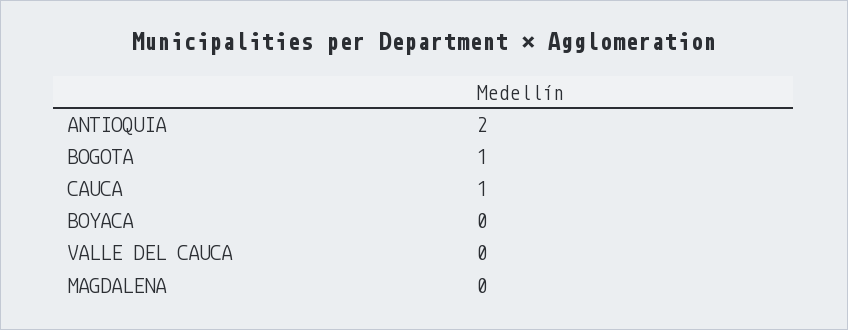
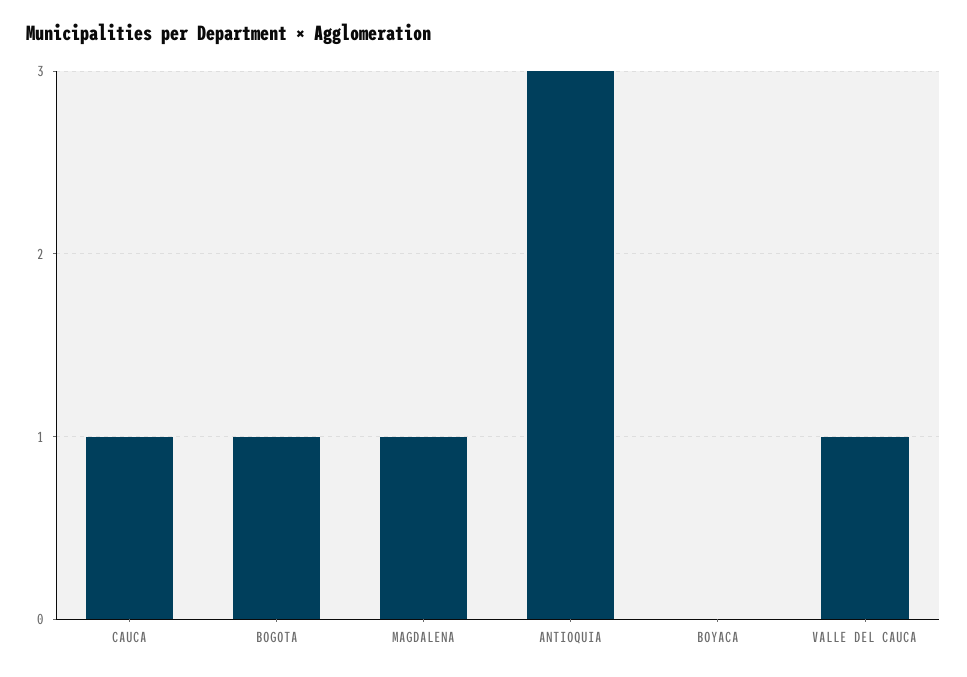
  {
-   "ANTIOQUIA": 2,
+   "ANTIOQUIA": 3,
    "BOGOTA": 1,
    "CAUCA": 1,
    "BOYACA": 0,
-   "VALLE DEL CAUCA": 0,
+   "VALLE DEL CAUCA": 1,
-   "MAGDALENA": 0
+   "MAGDALENA": 1
  }

